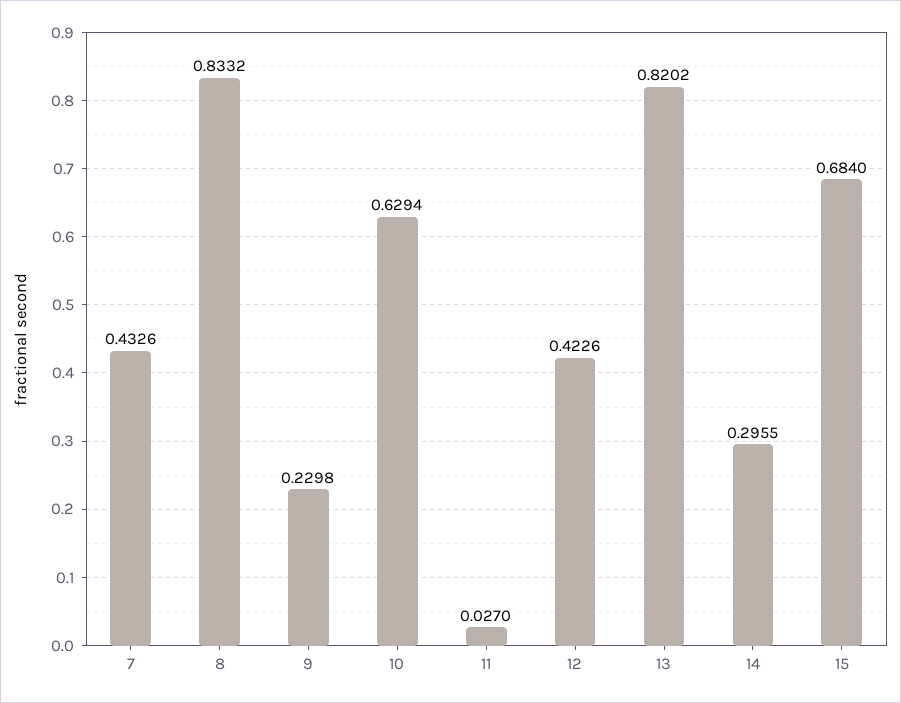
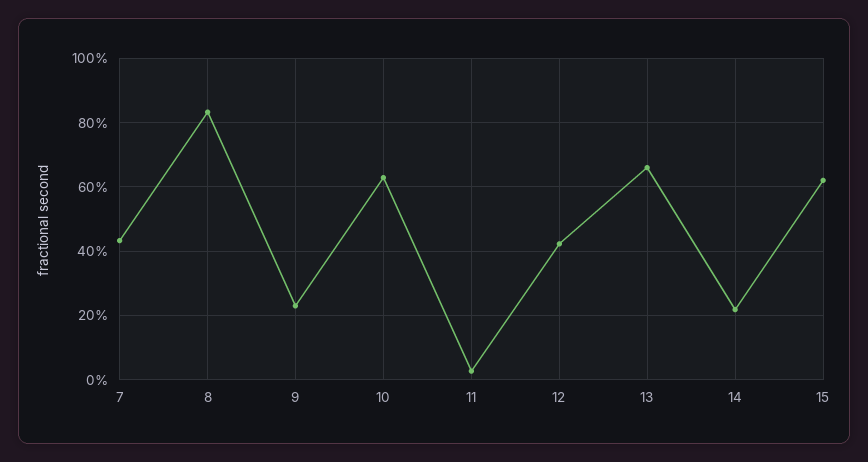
  {
    "7": 0.4326,
    "8": 0.8332,
    "9": 0.2298,
    "10": 0.6294,
    "11": 0.027,
    "12": 0.4226,
-   "13": 0.8202,
+   "13": 0.66,
-   "14": 0.2955,
+   "14": 0.22,
-   "15": 0.684
+   "15": 0.62
  }

